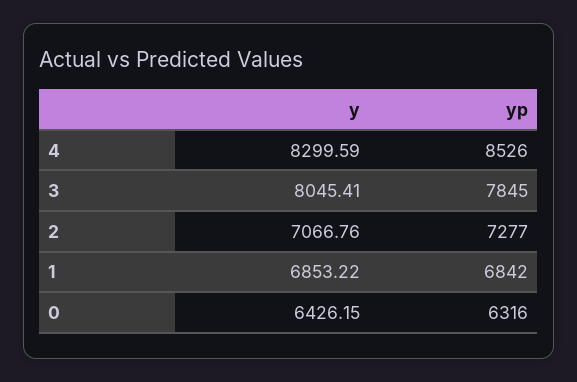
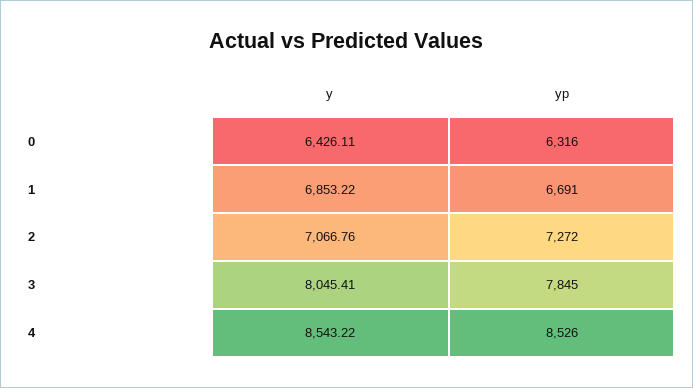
  {
    "y": {
-     "4": 8299.59,
+     "4": 8543.22,
      "3": 8045.41,
      "2": 7066.76,
      "1": 6853.22,
-     "0": 6426.15
+     "0": 6426.11
    },
    "yp": {
      "4": 8526,
      "3": 7845,
-     "2": 7277,
+     "2": 7272,
-     "1": 6842,
+     "1": 6691,
      "0": 6316
    }
  }

